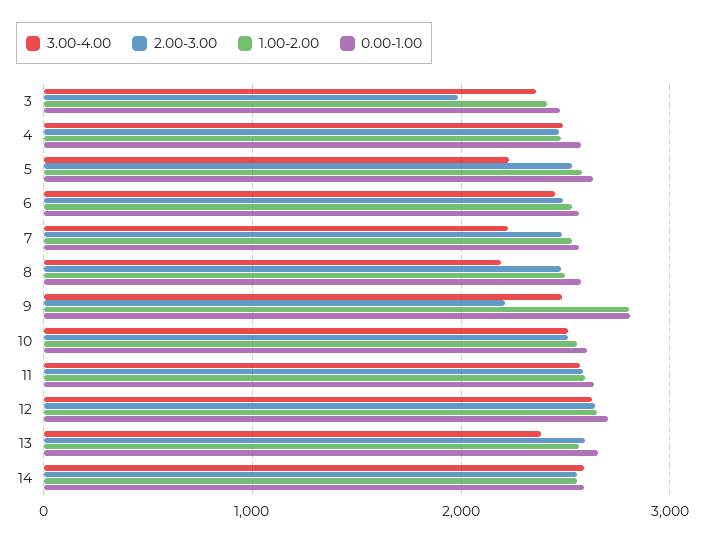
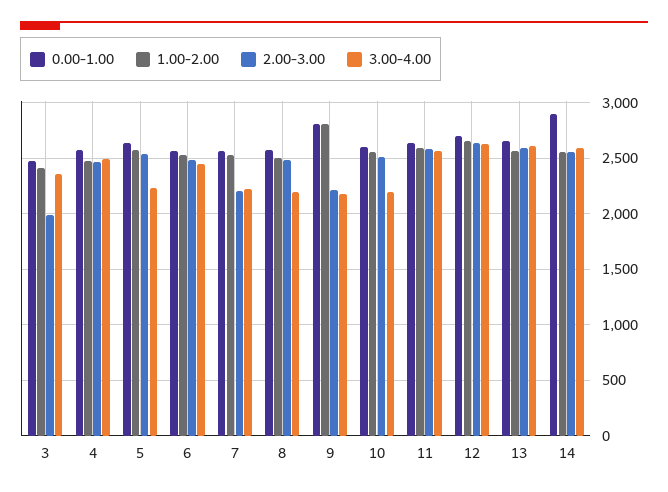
  {
    "3.00-4.00": {
      "3": 2400,
      "4": 2500,
      "5": 2200,
      "6": 2400,
      "7": 2200,
      "8": 2200,
-     "9": 2500,
+     "9": 2200,
-     "10": 2500,
+     "10": 2200,
      "11": 2600,
      "12": 2600,
-     "13": 2400,
+     "13": 2600,
      "14": 2600
    },
    "2.00-3.00": {
      "3": 2000,
      "4": 2500,
      "5": 2500,
      "6": 2500,
-     "7": 2500,
+     "7": 2200,
      "8": 2500,
      "9": 2200,
      "10": 2500,
      "11": 2600,
      "12": 2600,
      "13": 2600,
      "14": 2600
    },
    "1.00-2.00": {
      "3": 2400,
      "4": 2500,
      "5": 2600,
      "6": 2500,
      "7": 2500,
      "8": 2500,
      "9": 2800,
      "10": 2600,
      "11": 2600,
      "12": 2700,
      "13": 2600,
      "14": 2600
    },
    "0.00-1.00": {
      "3": 2500,
      "4": 2600,
      "5": 2600,
      "6": 2600,
      "7": 2600,
      "8": 2600,
      "9": 2800,
      "10": 2600,
      "11": 2600,
      "12": 2700,
      "13": 2700,
-     "14": 2600
+     "14": 2900
    }
  }

